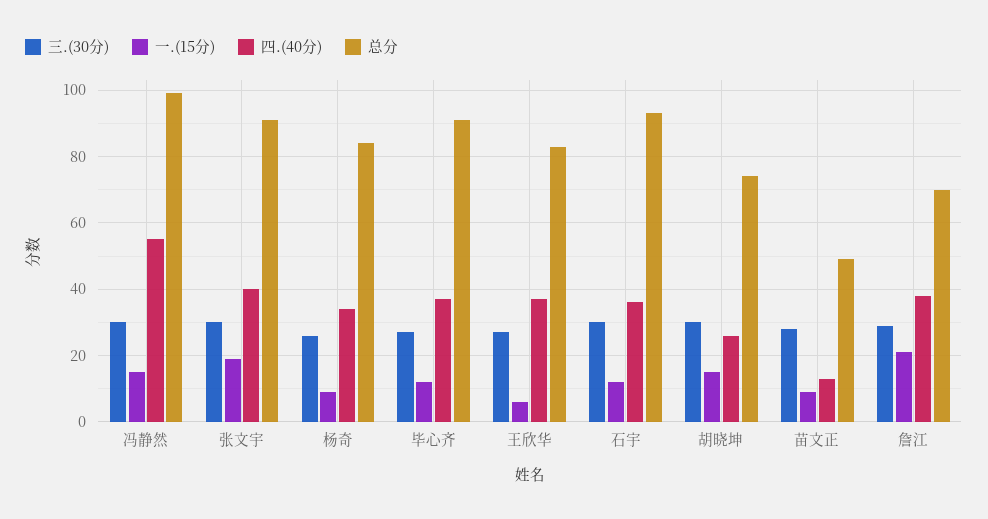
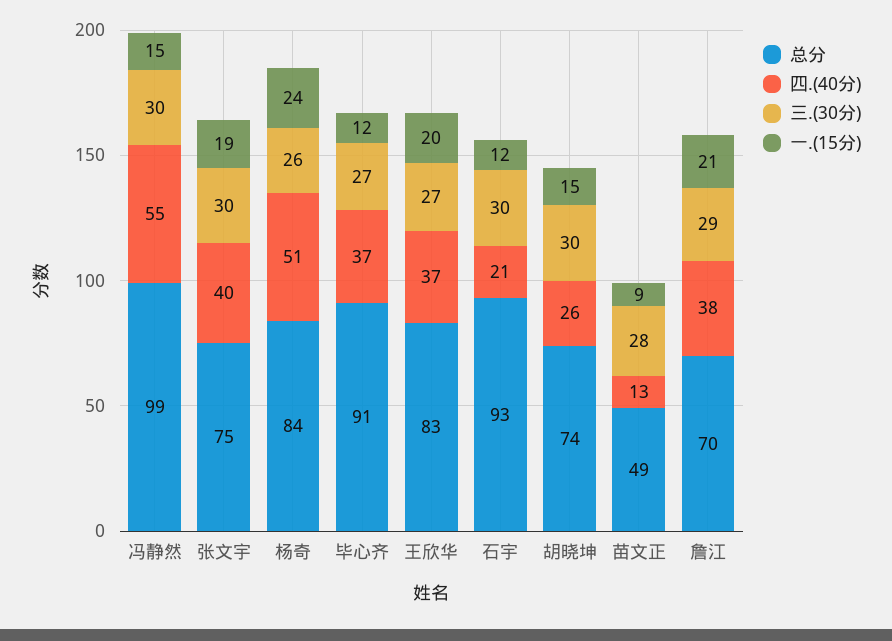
  {
    "三.(30分)": {
      "冯静然": 30,
      "张文宇": 30,
      "杨奇": 26,
      "毕心齐": 27,
      "王欣华": 27,
      "石宇": 30,
      "胡晓坤": 30,
      "苗文正": 28,
      "詹江": 29
    },
    "一.(15分)": {
      "冯静然": 15,
      "张文宇": 19,
-     "杨奇": 10,
+     "杨奇": 24,
      "毕心齐": 12,
-     "王欣华": 5,
+     "王欣华": 20,
      "石宇": 12,
      "胡晓坤": 15,
      "苗文正": 9,
      "詹江": 21
    },
    "四.(40分)": {
      "冯静然": 55,
      "张文宇": 40,
-     "杨奇": 35,
+     "杨奇": 51,
      "毕心齐": 37,
      "王欣华": 37,
-     "石宇": 35,
+     "石宇": 21,
      "胡晓坤": 26,
      "苗文正": 13,
      "詹江": 38
    },
    "总分": {
      "冯静然": 99,
-     "张文宇": 90,
+     "张文宇": 75,
      "杨奇": 84,
      "毕心齐": 91,
      "王欣华": 83,
      "石宇": 93,
      "胡晓坤": 74,
      "苗文正": 49,
      "詹江": 70
    }
  }

